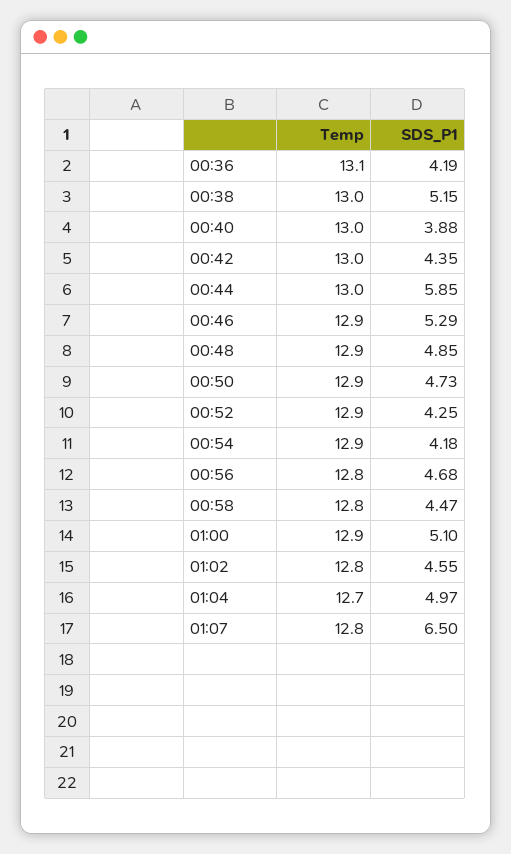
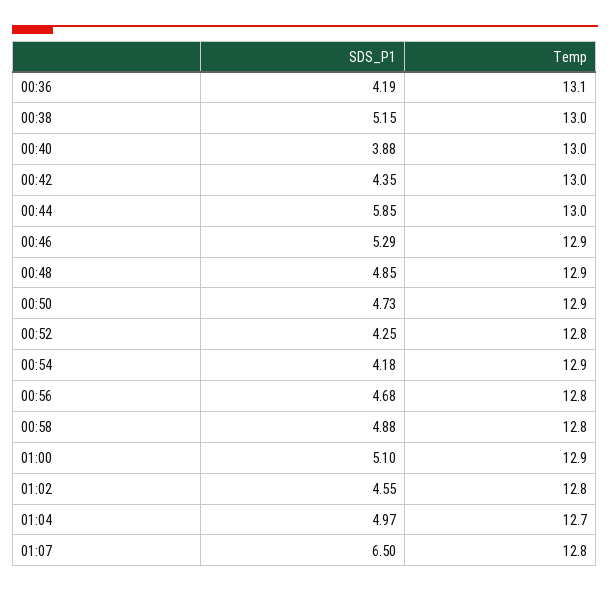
  {
    "Temp": {
      "00:36": 13.1,
      "00:38": 13,
      "00:40": 13,
      "00:42": 13,
      "00:44": 13,
      "00:46": 12.9,
      "00:48": 12.9,
      "00:50": 12.9,
-     "00:52": 12.9,
+     "00:52": 12.8,
      "00:54": 12.9,
      "00:56": 12.8,
      "00:58": 12.8,
      "01:00": 12.9,
      "01:02": 12.8,
      "01:04": 12.7,
      "01:07": 12.8
    },
    "SDS_P1": {
      "00:36": 4.19,
      "00:38": 5.15,
      "00:40": 3.88,
      "00:42": 4.35,
      "00:44": 5.85,
      "00:46": 5.29,
      "00:48": 4.85,
      "00:50": 4.73,
      "00:52": 4.25,
      "00:54": 4.18,
      "00:56": 4.68,
-     "00:58": 4.47,
+     "00:58": 4.88,
      "01:00": 5.1,
      "01:02": 4.55,
      "01:04": 4.97,
      "01:07": 6.5
    }
  }

